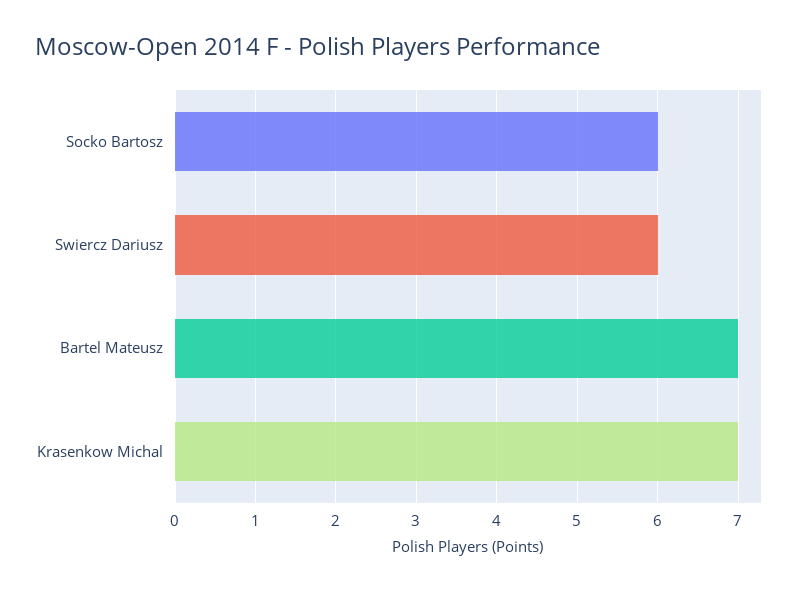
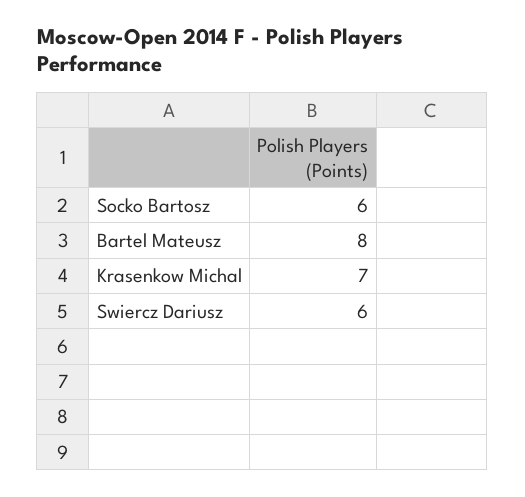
  {
    "Socko Bartosz": 6,
    "Swiercz Dariusz": 6,
-   "Bartel Mateusz": 7,
+   "Bartel Mateusz": 8,
    "Krasenkow Michal": 7
  }

